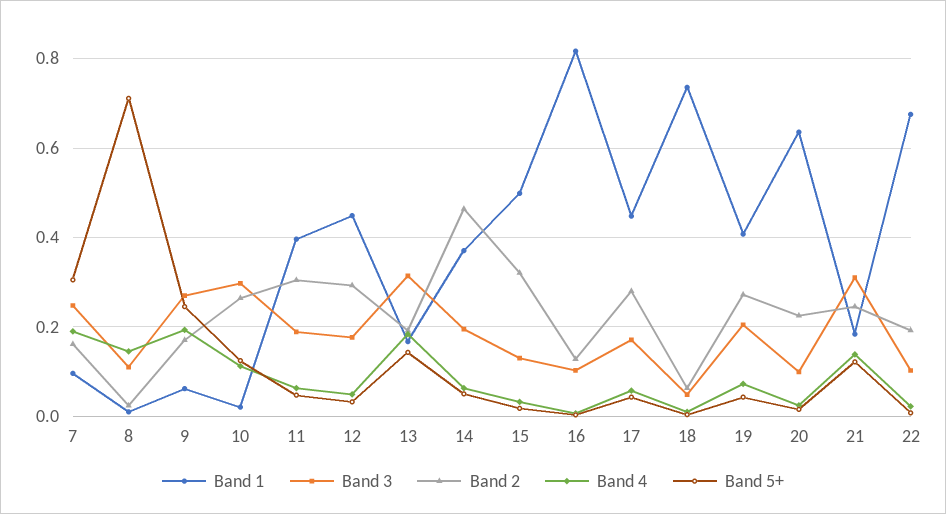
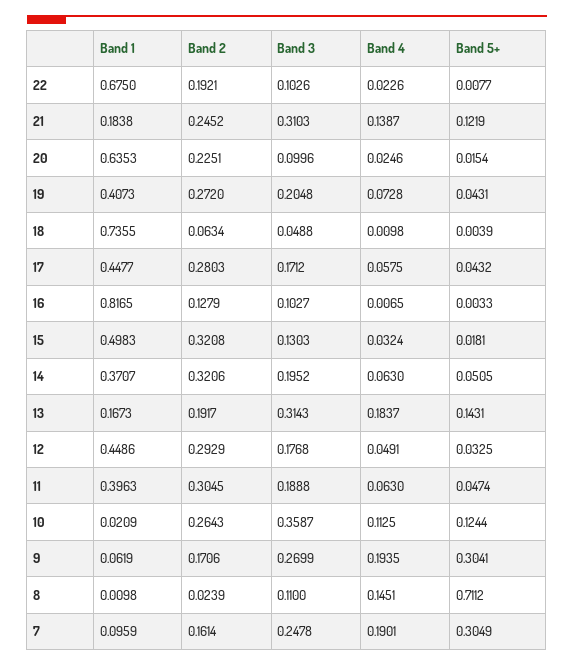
  {
    "Band 1": {
      "7": 0.0959,
      "8": 0.0098,
      "9": 0.0619,
      "10": 0.0209,
      "11": 0.3963,
      "12": 0.4486,
      "13": 0.1673,
      "14": 0.3707,
      "15": 0.4983,
      "16": 0.8165,
      "17": 0.4477,
      "18": 0.7355,
      "19": 0.4073,
      "20": 0.6353,
      "21": 0.1838,
      "22": 0.675
    },
    "Band 3": {
      "7": 0.2478,
      "8": 0.11,
      "9": 0.2699,
-     "10": 0.3,
+     "10": 0.3587,
      "11": 0.1888,
      "12": 0.1768,
      "13": 0.3143,
      "14": 0.1952,
      "15": 0.1303,
      "16": 0.1027,
      "17": 0.1712,
      "18": 0.0488,
      "19": 0.2048,
      "20": 0.0996,
      "21": 0.3103,
      "22": 0.1026
    },
    "Band 2": {
      "7": 0.1614,
      "8": 0.0239,
      "9": 0.1706,
      "10": 0.2643,
      "11": 0.3045,
      "12": 0.2929,
      "13": 0.1917,
-     "14": 0.46,
+     "14": 0.3206,
      "15": 0.3208,
      "16": 0.1279,
      "17": 0.2803,
      "18": 0.0634,
      "19": 0.272,
      "20": 0.2251,
      "21": 0.2452,
      "22": 0.1921
    },
    "Band 4": {
      "7": 0.1901,
      "8": 0.1451,
      "9": 0.1935,
      "10": 0.1125,
      "11": 0.063,
      "12": 0.0491,
      "13": 0.1837,
      "14": 0.063,
      "15": 0.0324,
      "16": 0.0065,
      "17": 0.0575,
      "18": 0.0098,
      "19": 0.0728,
      "20": 0.0246,
      "21": 0.1387,
      "22": 0.0226
    },
    "Band 5+": {
      "7": 0.3049,
      "8": 0.7112,
-     "9": 0.24,
+     "9": 0.3041,
      "10": 0.1244,
      "11": 0.0474,
      "12": 0.0325,
      "13": 0.1431,
      "14": 0.0505,
      "15": 0.0181,
      "16": 0.0033,
      "17": 0.0432,
      "18": 0.0039,
      "19": 0.0431,
      "20": 0.0154,
      "21": 0.1219,
      "22": 0.0077
    }
  }

